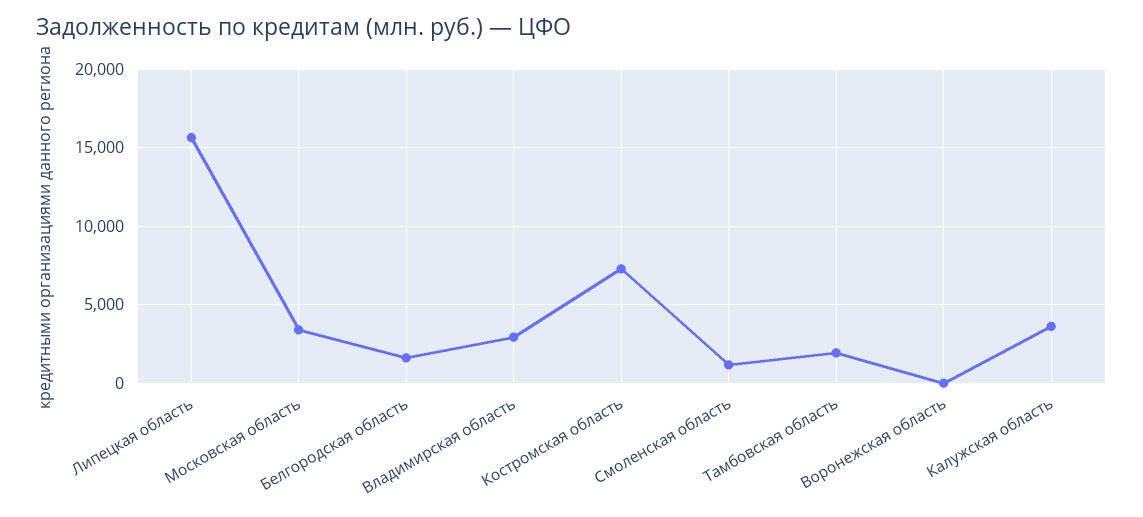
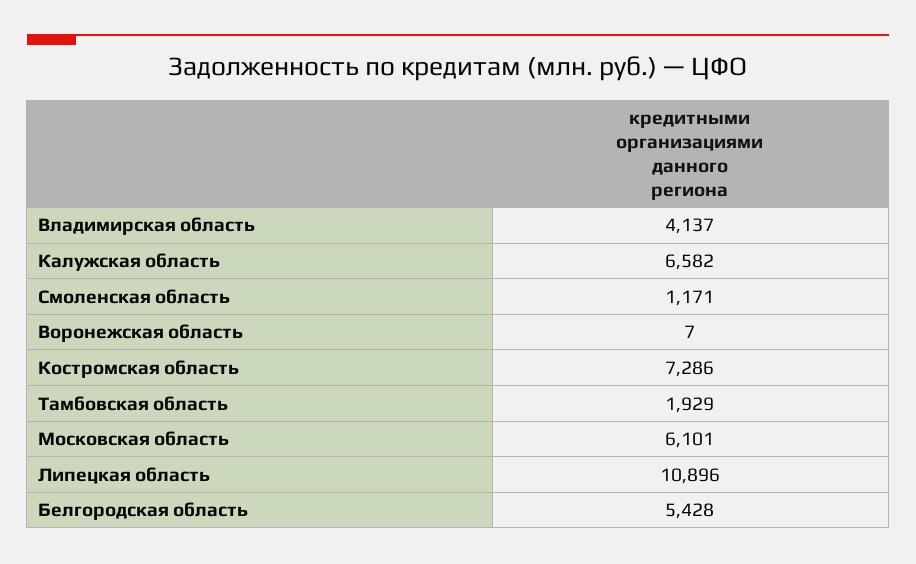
  {
-   "Липецкая область": 15500,
+   "Липецкая область": 10896,
-   "Московская область": 3500,
+   "Московская область": 6101,
-   "Белгородская область": 1500,
+   "Белгородская область": 5428,
-   "Владимирская область": 3000,
+   "Владимирская область": 4137,
    "Костромская область": 7286,
    "Смоленская область": 1171,
    "Тамбовская область": 1929,
    "Воронежская область": 7,
-   "Калужская область": 3500
+   "Калужская область": 6582
  }

